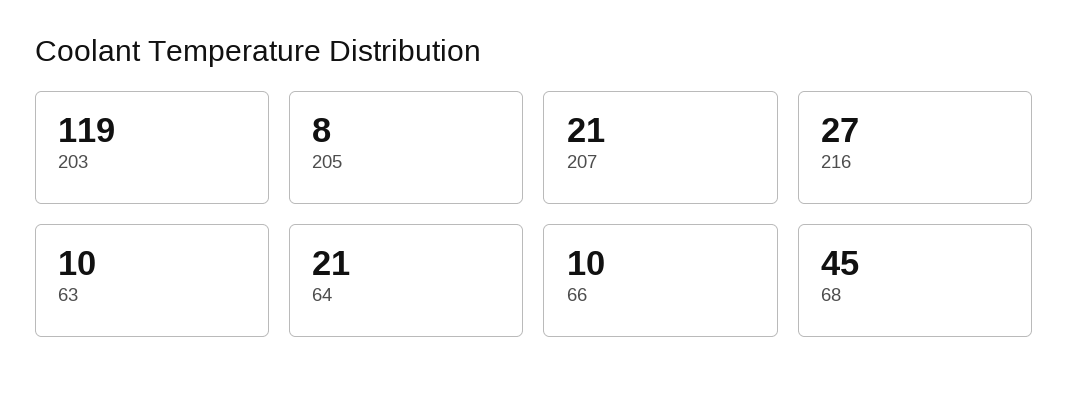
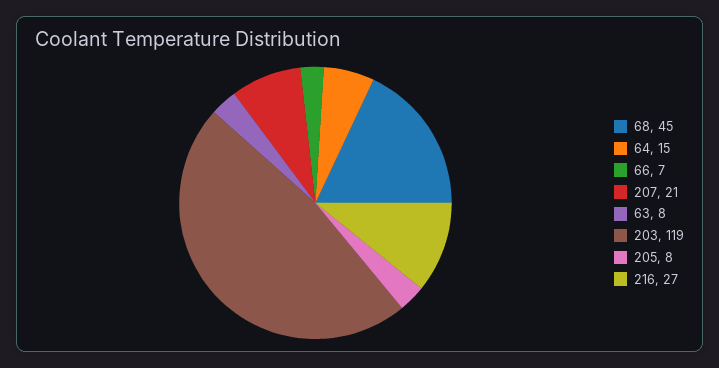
  {
    "203": 119,
    "205": 8,
    "207": 21,
    "216": 27,
-   "63": 10,
+   "63": 8,
-   "64": 21,
+   "64": 15,
-   "66": 10,
+   "66": 7,
    "68": 45
  }

